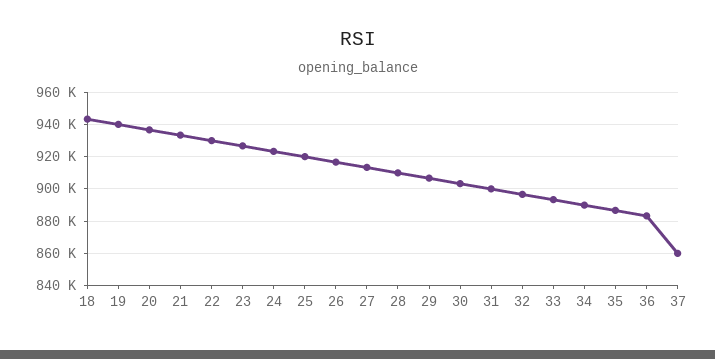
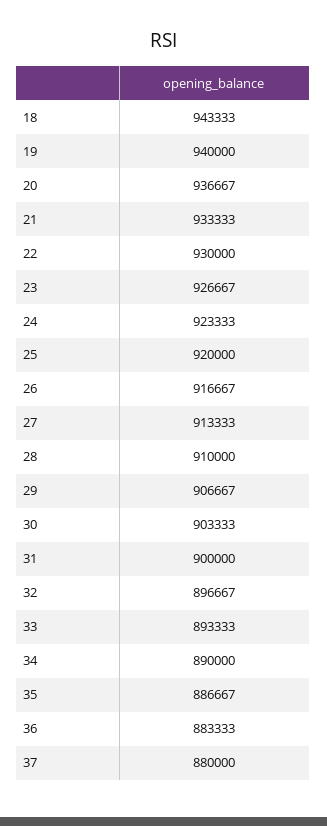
  {
    "18": 943333,
    "19": 940000,
    "20": 936667,
    "21": 933333,
    "22": 930000,
    "23": 926667,
    "24": 923333,
    "25": 920000,
    "26": 916667,
    "27": 913333,
    "28": 910000,
    "29": 906667,
    "30": 903333,
    "31": 900000,
    "32": 896667,
    "33": 893333,
    "34": 890000,
    "35": 886667,
    "36": 883333,
-   "37": 860000
+   "37": 880000
  }

